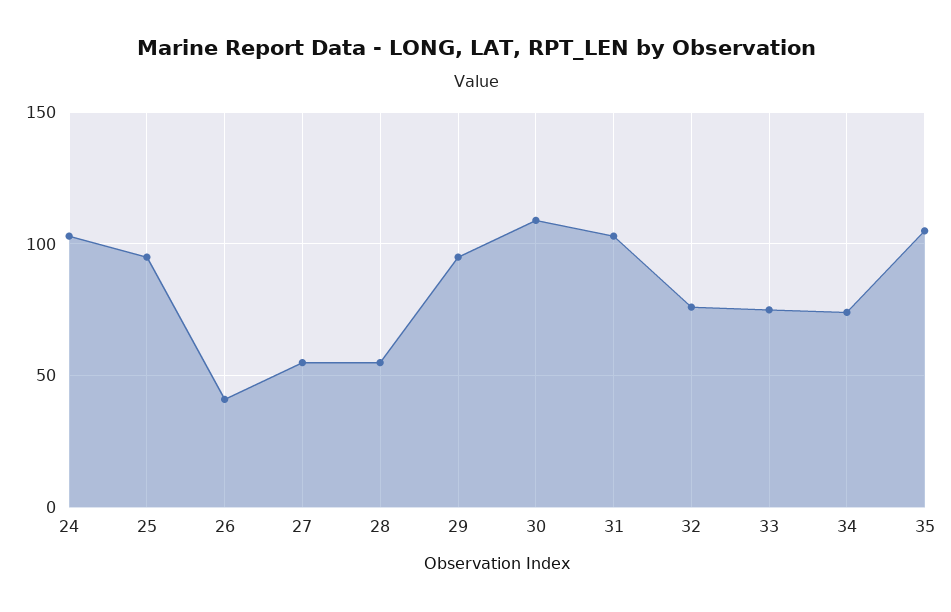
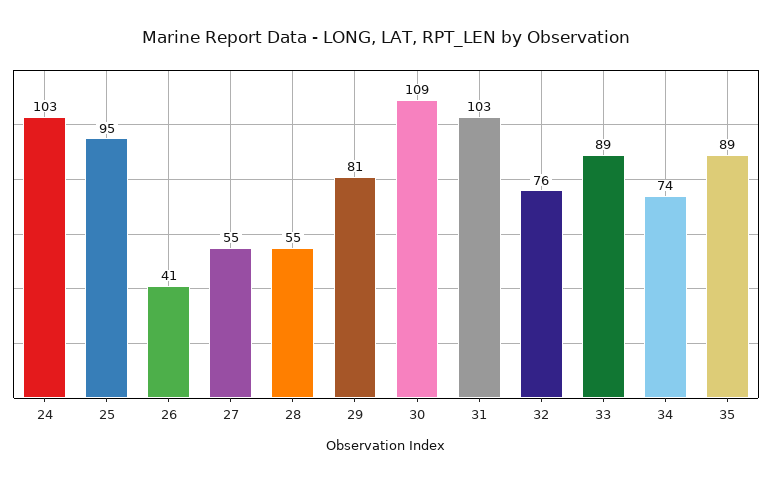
  {
    "24": 103,
    "25": 95,
    "26": 41,
    "27": 55,
    "28": 55,
-   "29": 95,
+   "29": 81,
    "30": 109,
    "31": 103,
    "32": 76,
-   "33": 75,
+   "33": 89,
    "34": 74,
-   "35": 105
+   "35": 89
  }

